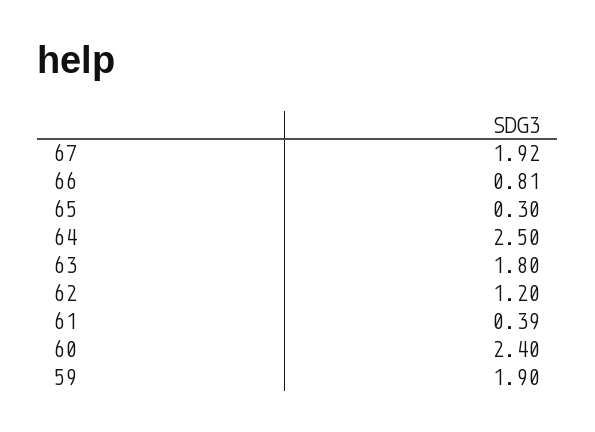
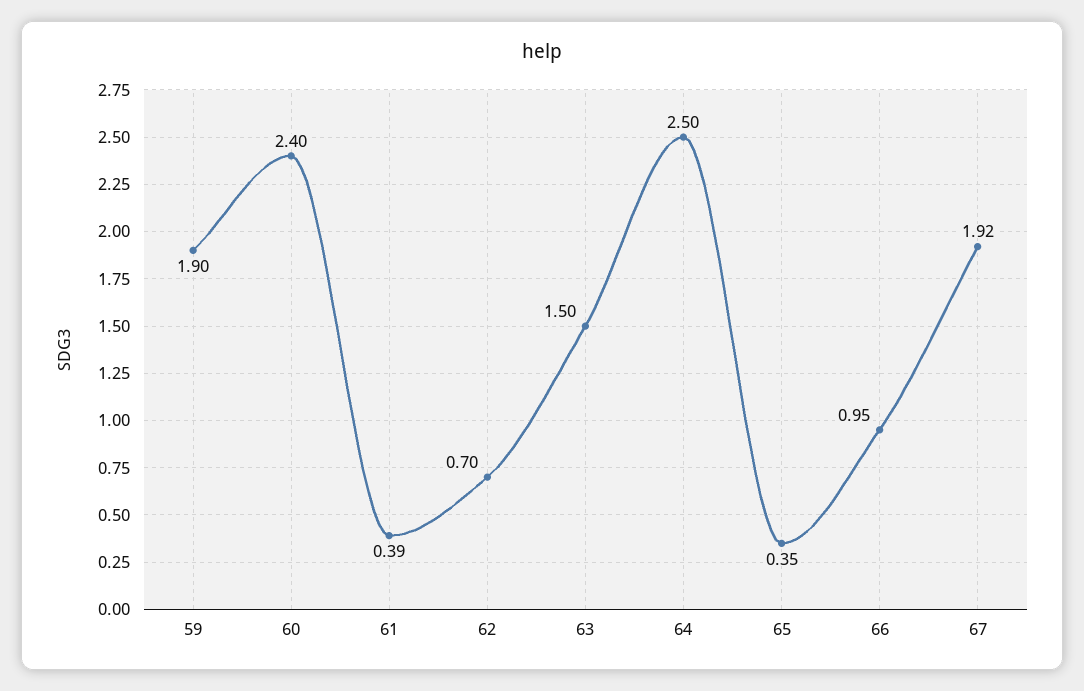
  {
    "67": 1.92,
-   "66": 0.81,
+   "66": 0.95,
-   "65": 0.3,
+   "65": 0.35,
    "64": 2.5,
-   "63": 1.8,
+   "63": 1.5,
-   "62": 1.2,
+   "62": 0.7,
    "61": 0.39,
    "60": 2.4,
    "59": 1.9
  }

